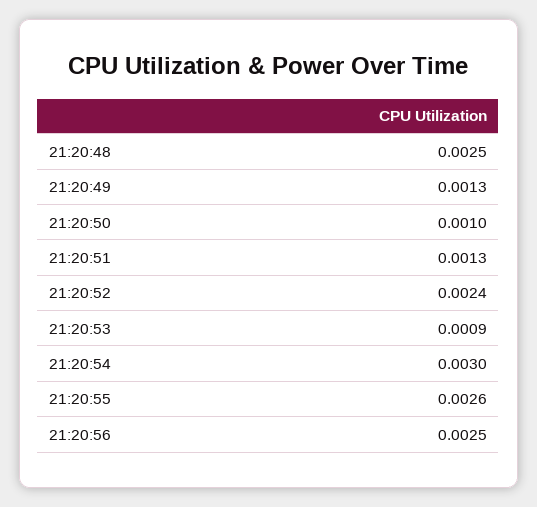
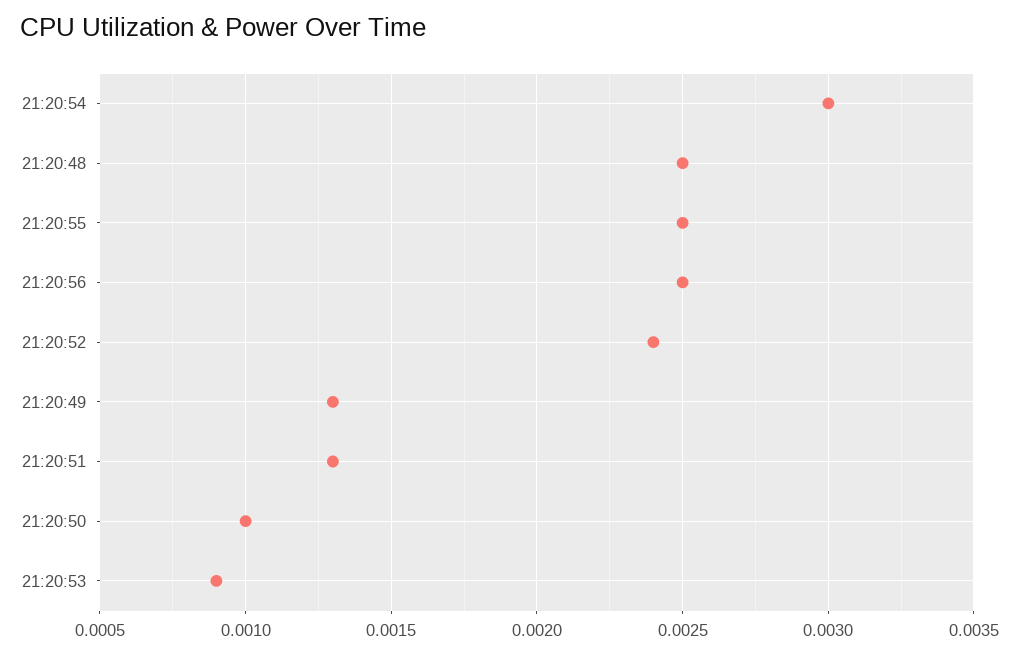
  {
    "21:20:48": 0.0025,
    "21:20:49": 0.0013,
    "21:20:50": 0.001,
    "21:20:51": 0.0013,
    "21:20:52": 0.0024,
    "21:20:53": 0.0009,
    "21:20:54": 0.003,
-   "21:20:55": 0.0026,
+   "21:20:55": 0.0025,
    "21:20:56": 0.0025
  }

